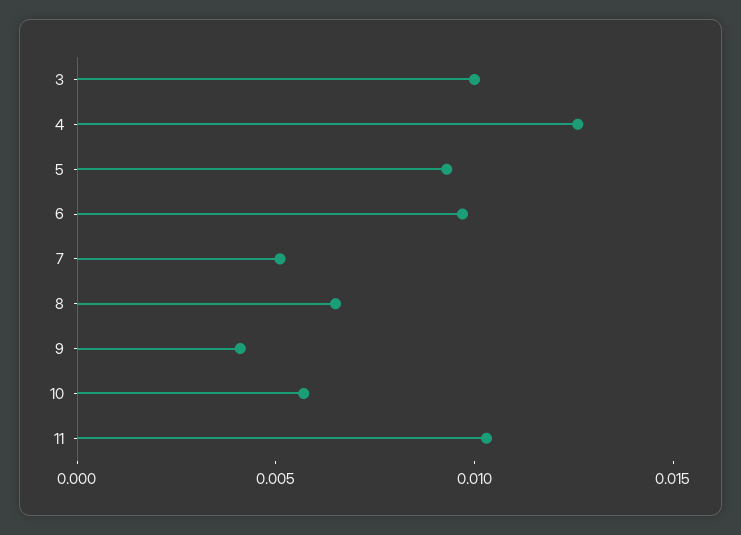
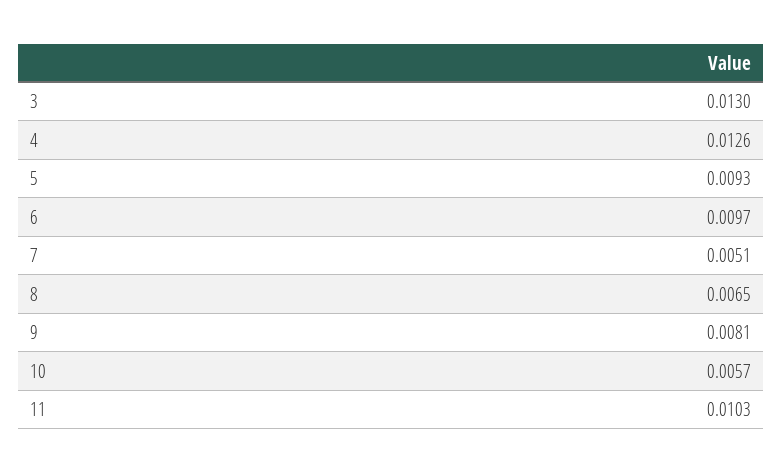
  {
-   "3": 0.01,
+   "3": 0.013,
    "4": 0.0126,
    "5": 0.0093,
    "6": 0.0097,
    "7": 0.0051,
    "8": 0.0065,
-   "9": 0.004,
+   "9": 0.0081,
    "10": 0.0057,
    "11": 0.0103
  }

